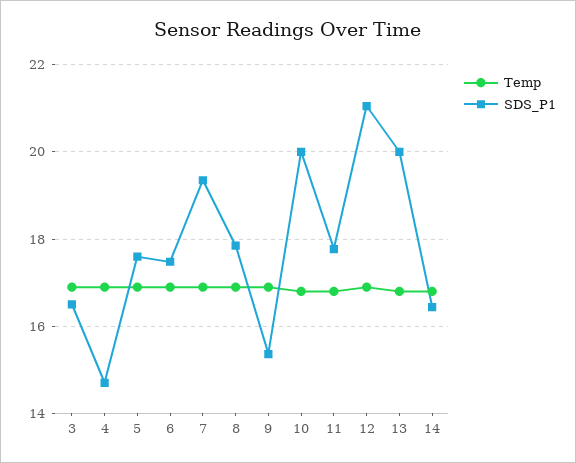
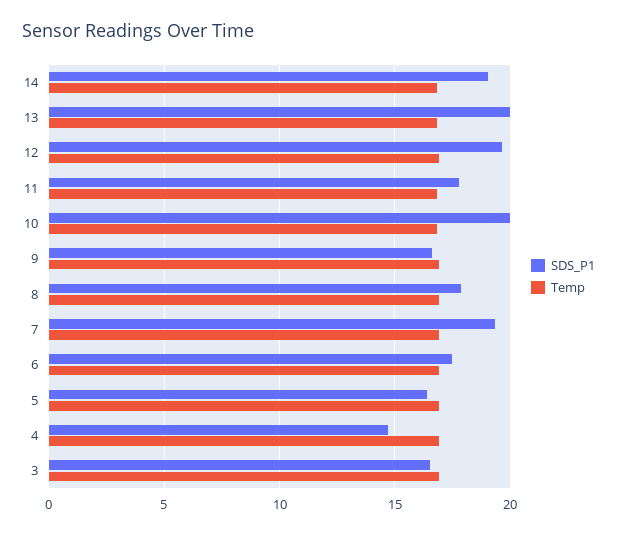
  {
    "Temp": {
      "3": 17,
      "4": 17,
      "5": 17,
      "6": 17,
      "7": 17,
      "8": 17,
      "9": 17,
      "10": 16.8,
      "11": 16.8,
      "12": 17,
      "13": 16.8,
      "14": 16.8
    },
    "SDS_P1": {
      "3": 16.6,
      "4": 14.8,
-     "5": 17.6,
+     "5": 16.5,
      "6": 17.4,
      "7": 19.4,
      "8": 17.8,
-     "9": 15.4,
+     "9": 16.5,
      "10": 20,
      "11": 17.8,
-     "12": 21,
+     "12": 19.5,
      "13": 20,
-     "14": 16.4
+     "14": 19
    }
  }

